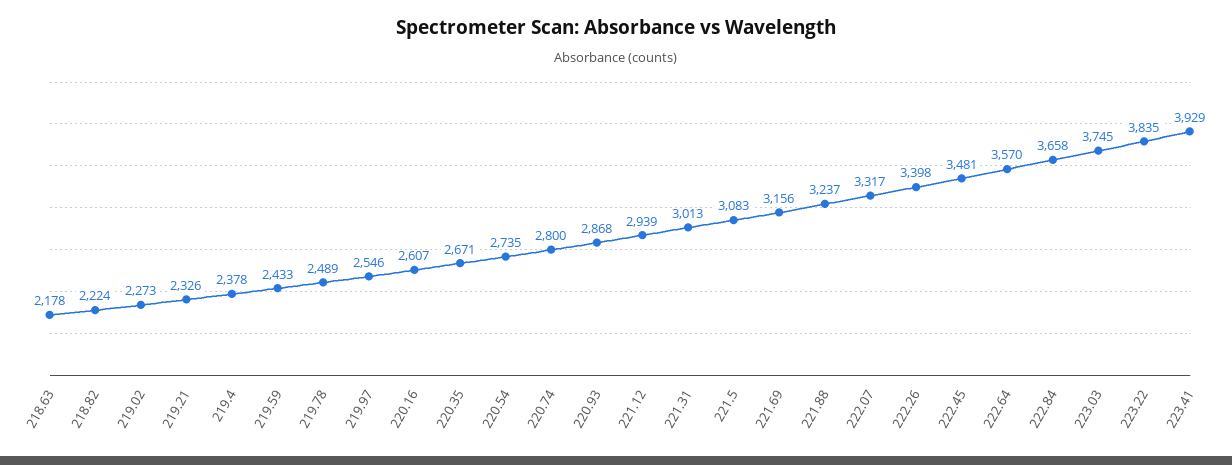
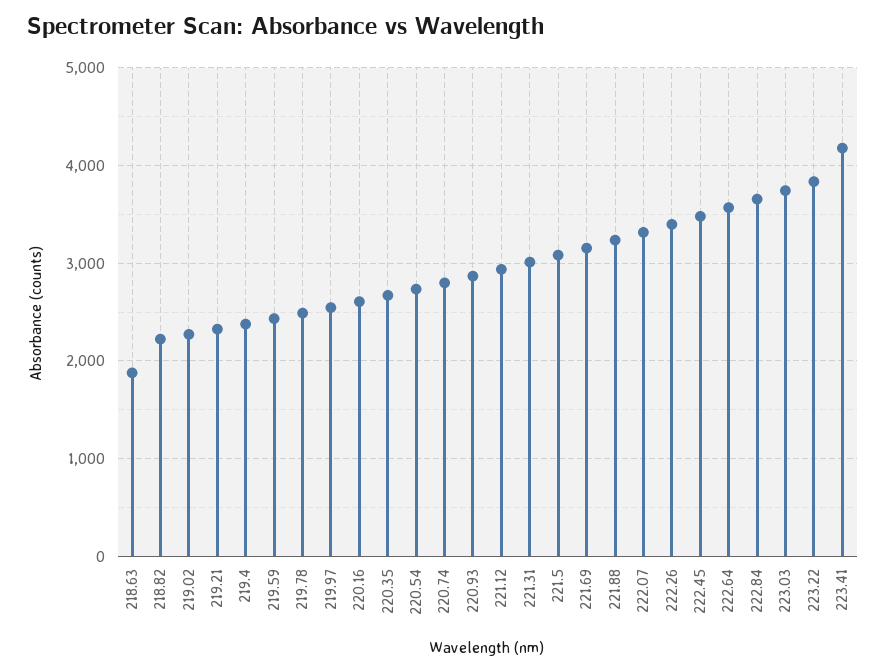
  {
-   "218.63": 2178,
+   "218.63": 1900,
    "218.82": 2224,
    "219.02": 2273,
    "219.21": 2326,
    "219.4": 2378,
    "219.59": 2433,
    "219.78": 2489,
    "219.97": 2546,
    "220.16": 2607,
    "220.35": 2671,
    "220.54": 2735,
    "220.74": 2800,
    "220.93": 2868,
    "221.12": 2939,
    "221.31": 3013,
    "221.5": 3083,
    "221.69": 3156,
    "221.88": 3237,
    "222.07": 3317,
    "222.26": 3398,
    "222.45": 3481,
    "222.64": 3570,
    "222.84": 3658,
    "223.03": 3745,
    "223.22": 3835,
-   "223.41": 3929
+   "223.41": 4200
  }

